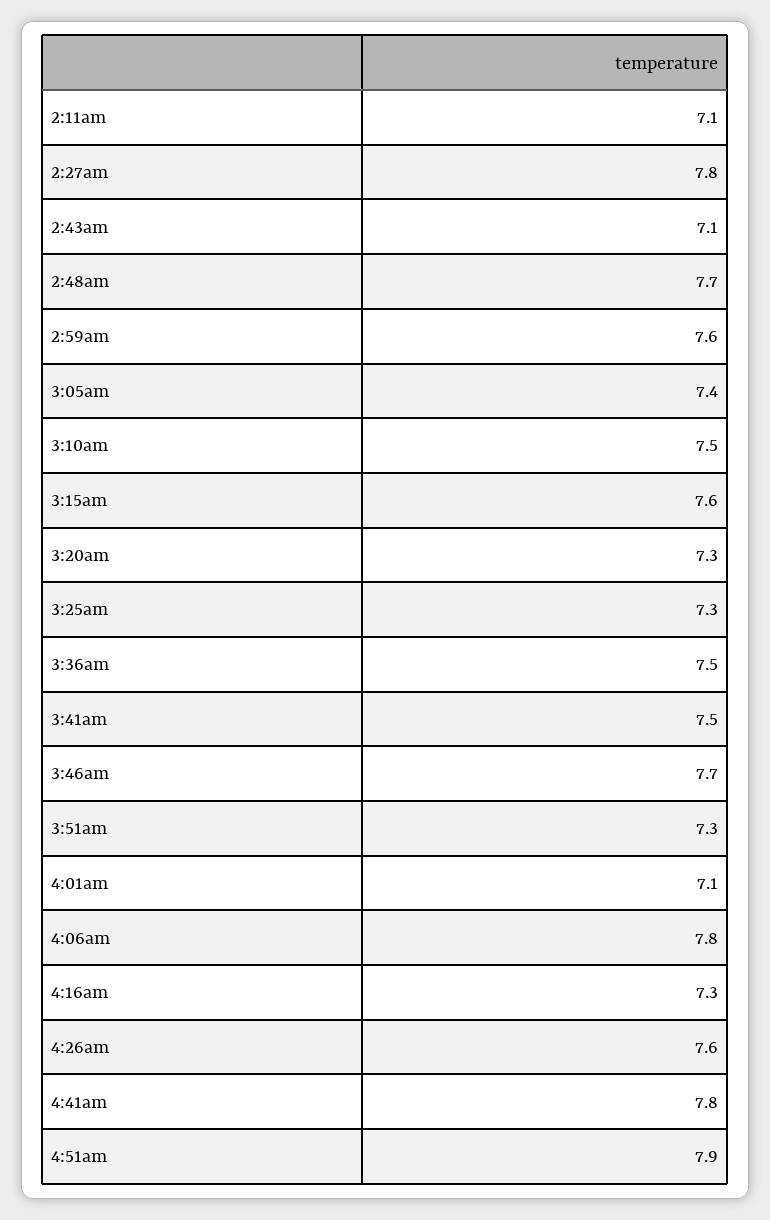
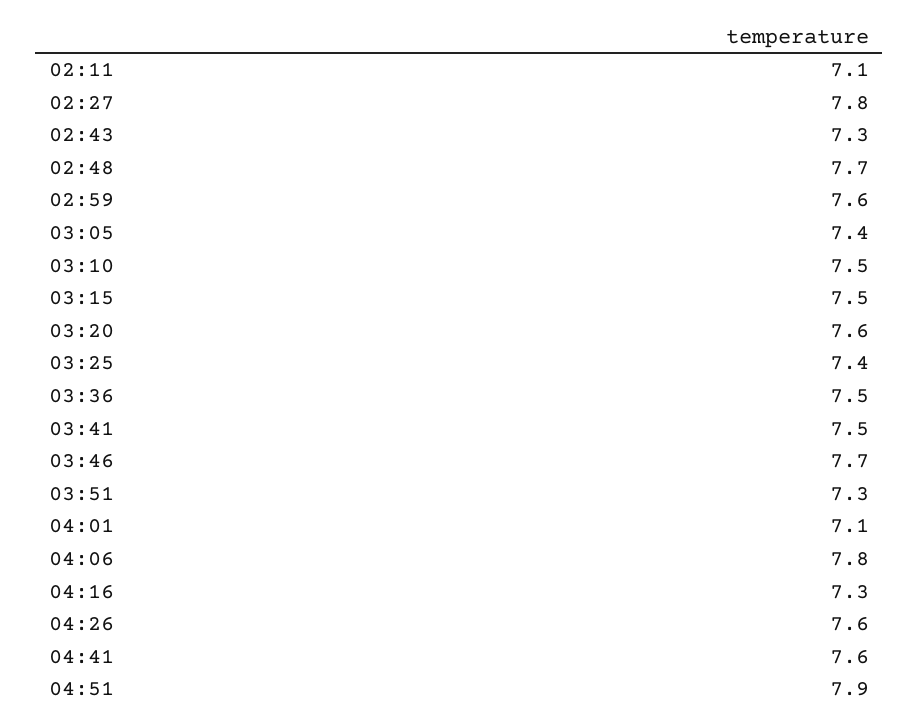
  {
    "2:11am": 7.1,
    "2:27am": 7.8,
-   "2:43am": 7.1,
+   "2:43am": 7.3,
    "2:48am": 7.7,
    "2:59am": 7.6,
    "3:05am": 7.4,
    "3:10am": 7.5,
-   "3:15am": 7.6,
+   "3:15am": 7.5,
-   "3:20am": 7.3,
+   "3:20am": 7.6,
-   "3:25am": 7.3,
+   "3:25am": 7.4,
    "3:36am": 7.5,
    "3:41am": 7.5,
    "3:46am": 7.7,
    "3:51am": 7.3,
    "4:01am": 7.1,
    "4:06am": 7.8,
    "4:16am": 7.3,
    "4:26am": 7.6,
-   "4:41am": 7.8,
+   "4:41am": 7.6,
    "4:51am": 7.9
  }

